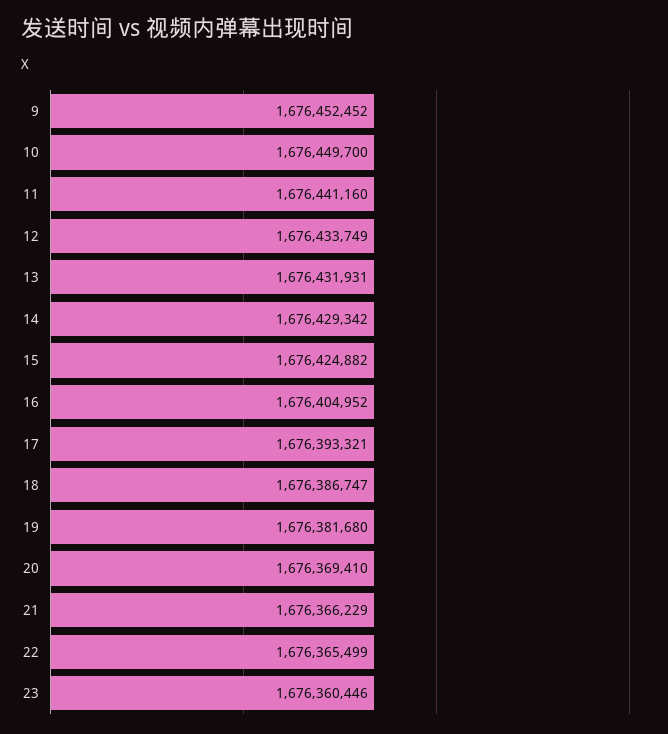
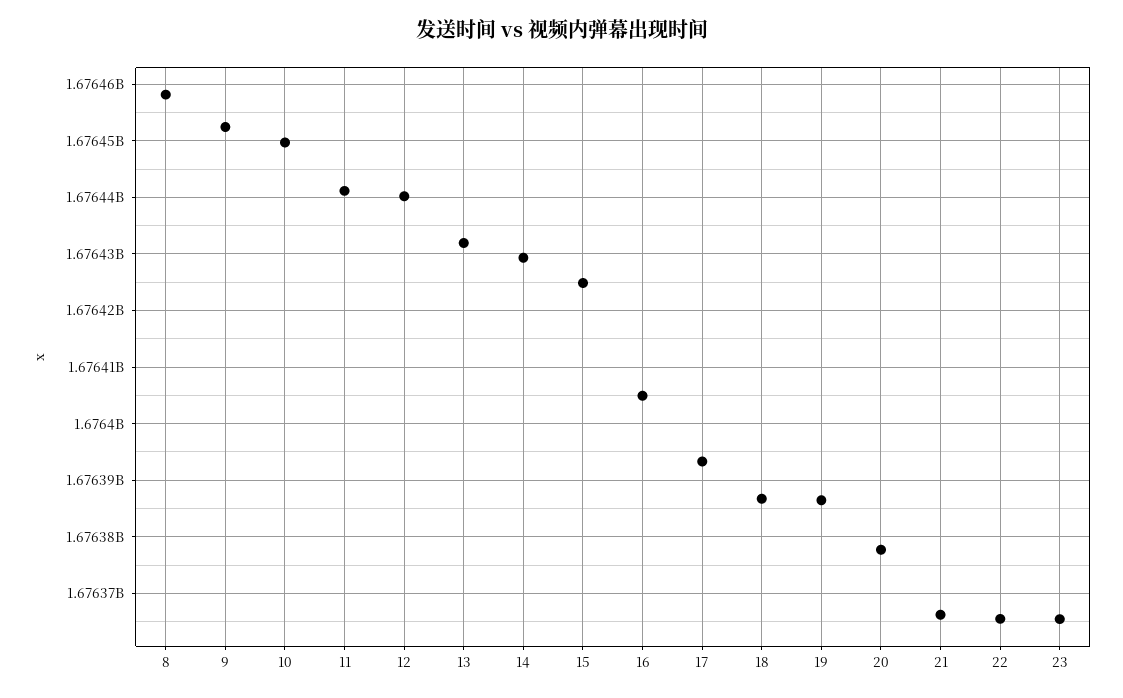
  {
    "9": 1676452452,
    "10": 1676449700,
    "11": 1676441160,
-   "12": 1676433749,
+   "12": 1676440000,
    "13": 1676431931,
    "14": 1676429342,
    "15": 1676424882,
    "16": 1676404952,
    "17": 1676393321,
    "18": 1676386747,
-   "19": 1676381680,
+   "19": 1676386000,
-   "20": 1676369410,
+   "20": 1676378000,
    "21": 1676366229,
    "22": 1676365499,
-   "23": 1676360446
+   "23": 1676366000,
+   "8": 1676458000
  }

